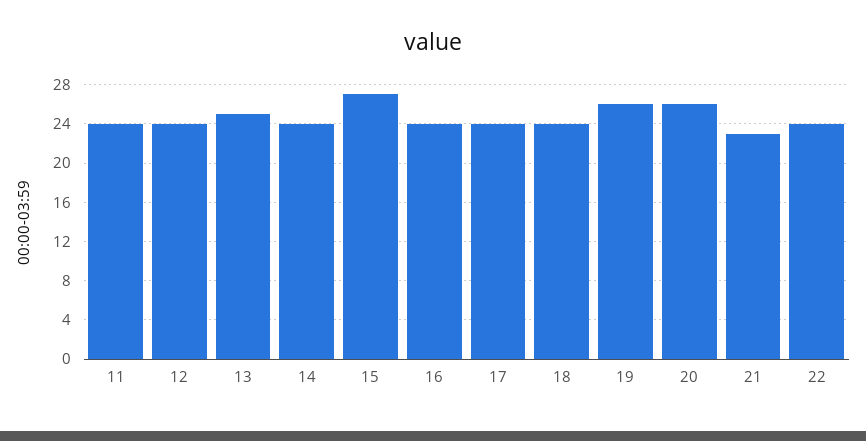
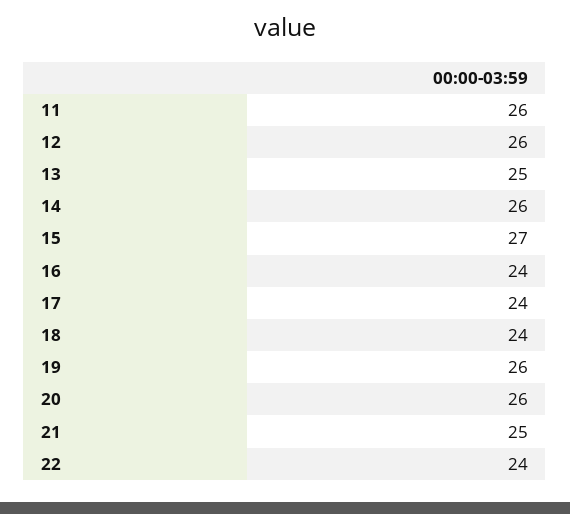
  {
-   "11": 24,
+   "11": 26,
-   "12": 24,
+   "12": 26,
    "13": 25,
-   "14": 24,
+   "14": 26,
    "15": 27,
    "16": 24,
    "17": 24,
    "18": 24,
    "19": 26,
    "20": 26,
-   "21": 23,
+   "21": 25,
    "22": 24
  }

